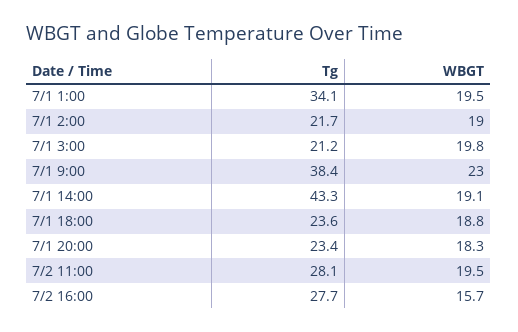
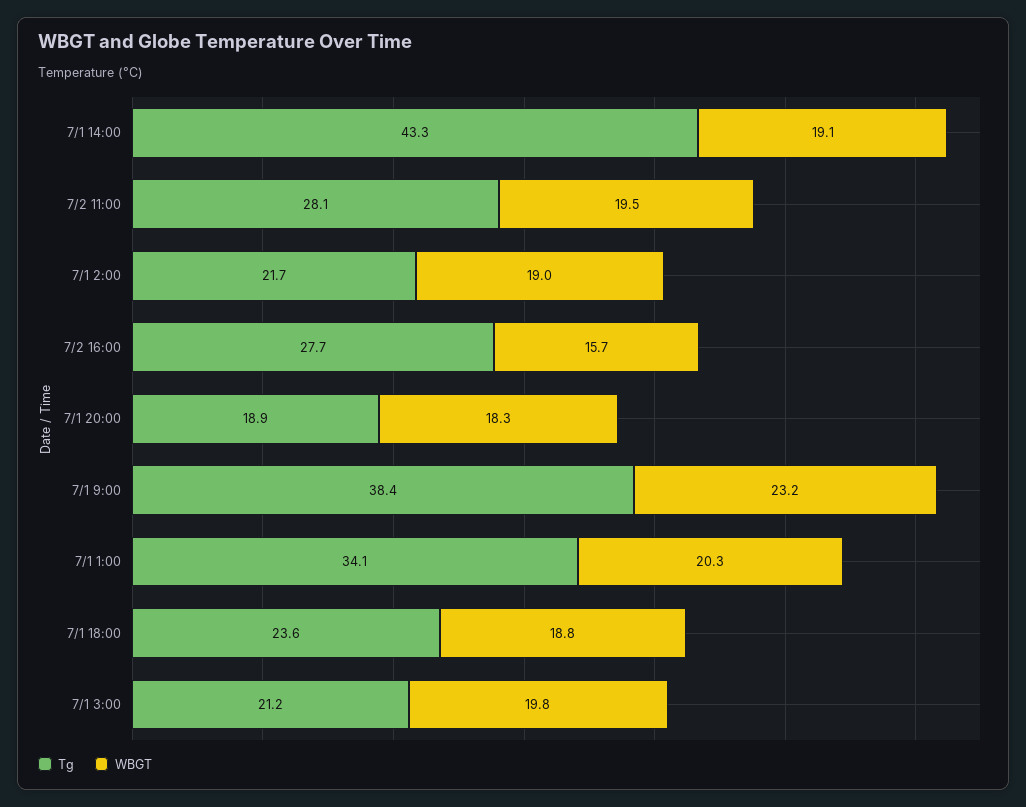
  {
    "Tg": {
      "7/1 1:00": 34.1,
      "7/1 2:00": 21.7,
      "7/1 3:00": 21.2,
      "7/1 9:00": 38.4,
      "7/1 14:00": 43.3,
      "7/1 18:00": 23.6,
-     "7/1 20:00": 23.4,
+     "7/1 20:00": 18.9,
      "7/2 11:00": 28.1,
      "7/2 16:00": 27.7
    },
    "WBGT": {
-     "7/1 1:00": 19.5,
+     "7/1 1:00": 20.3,
      "7/1 2:00": 19,
      "7/1 3:00": 19.8,
-     "7/1 9:00": 23,
+     "7/1 9:00": 23.2,
      "7/1 14:00": 19.1,
      "7/1 18:00": 18.8,
      "7/1 20:00": 18.3,
      "7/2 11:00": 19.5,
      "7/2 16:00": 15.7
    }
  }

